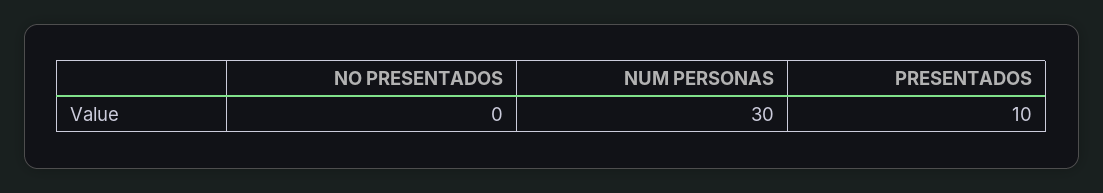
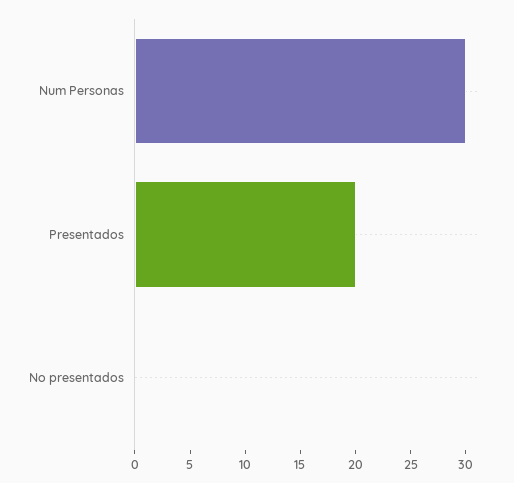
  {
    "NO PRESENTADOS": 0,
    "NUM PERSONAS": 30,
-   "PRESENTADOS": 10
+   "PRESENTADOS": 20
  }

